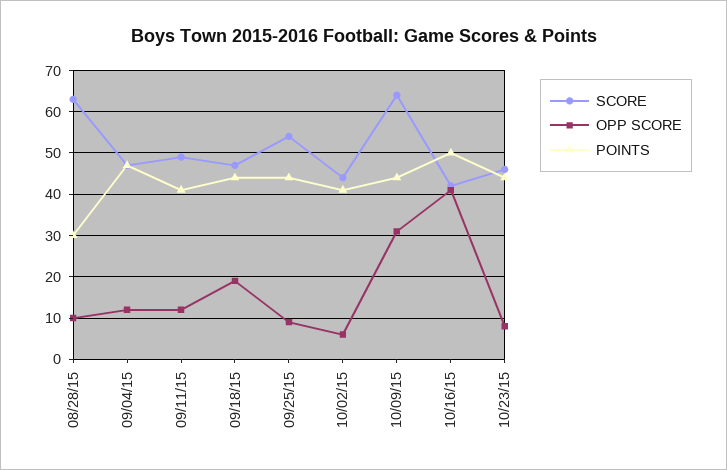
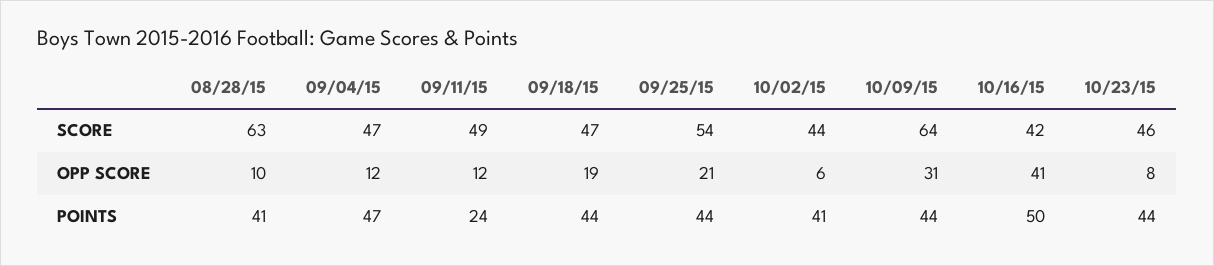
  {
    "SCORE": {
      "08/28/15": 63,
      "09/04/15": 47,
      "09/11/15": 49,
      "09/18/15": 47,
      "09/25/15": 54,
      "10/02/15": 44,
      "10/09/15": 64,
      "10/16/15": 42,
      "10/23/15": 46
    },
    "OPP SCORE": {
      "08/28/15": 10,
      "09/04/15": 12,
      "09/11/15": 12,
      "09/18/15": 19,
-     "09/25/15": 10,
+     "09/25/15": 21,
      "10/02/15": 6,
      "10/09/15": 31,
      "10/16/15": 41,
      "10/23/15": 8
    },
    "POINTS": {
-     "08/28/15": 30,
+     "08/28/15": 41,
      "09/04/15": 47,
-     "09/11/15": 40,
+     "09/11/15": 24,
      "09/18/15": 44,
      "09/25/15": 44,
      "10/02/15": 41,
      "10/09/15": 44,
      "10/16/15": 50,
      "10/23/15": 44
    }
  }

